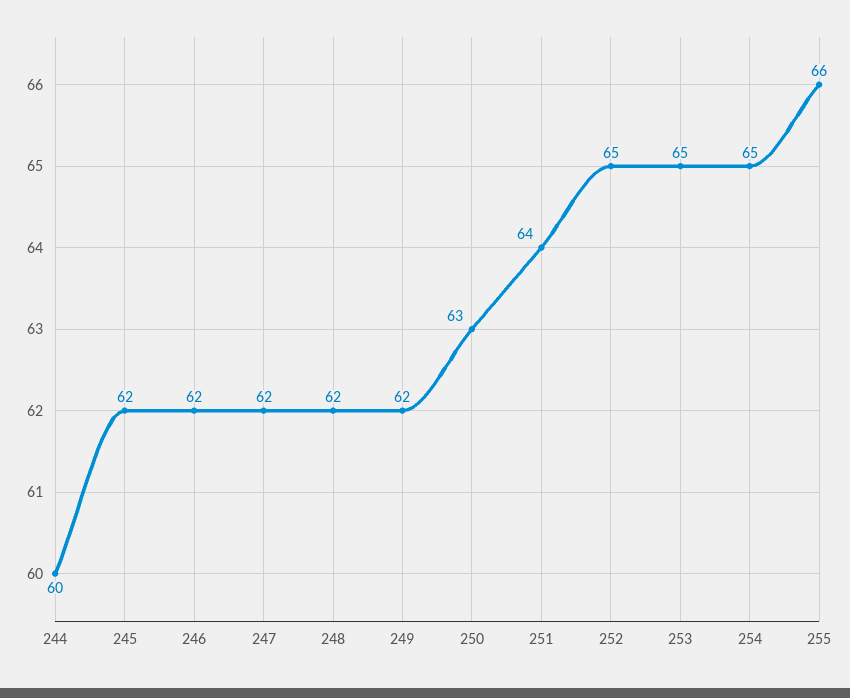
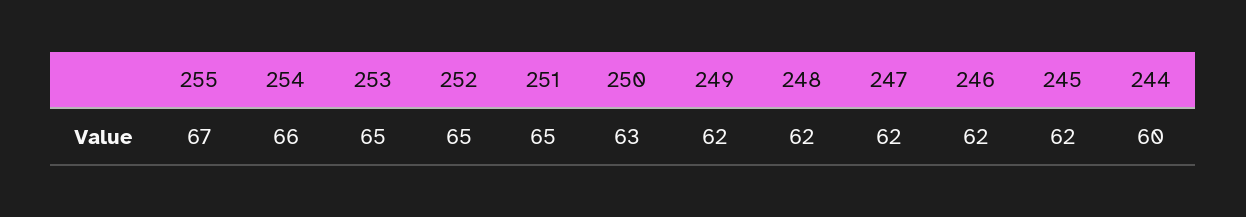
  {
    "244": 60,
    "245": 62,
    "246": 62,
    "247": 62,
    "248": 62,
    "249": 62,
    "250": 63,
-   "251": 64,
+   "251": 65,
    "252": 65,
    "253": 65,
-   "254": 65,
+   "254": 66,
-   "255": 66
+   "255": 67
  }

